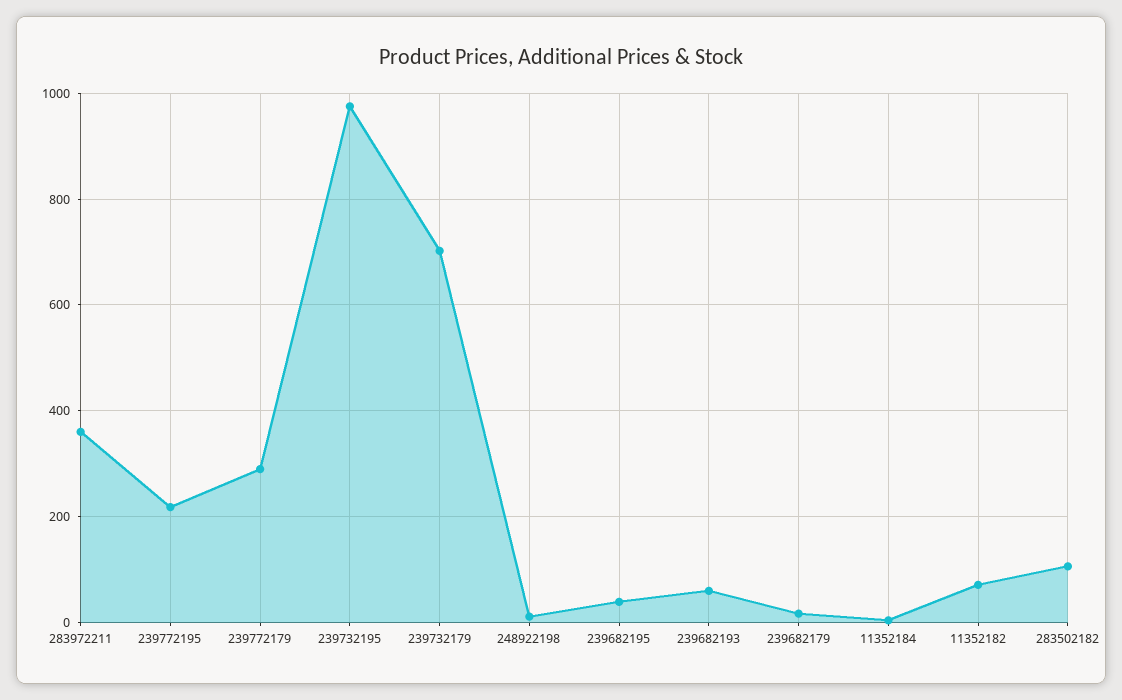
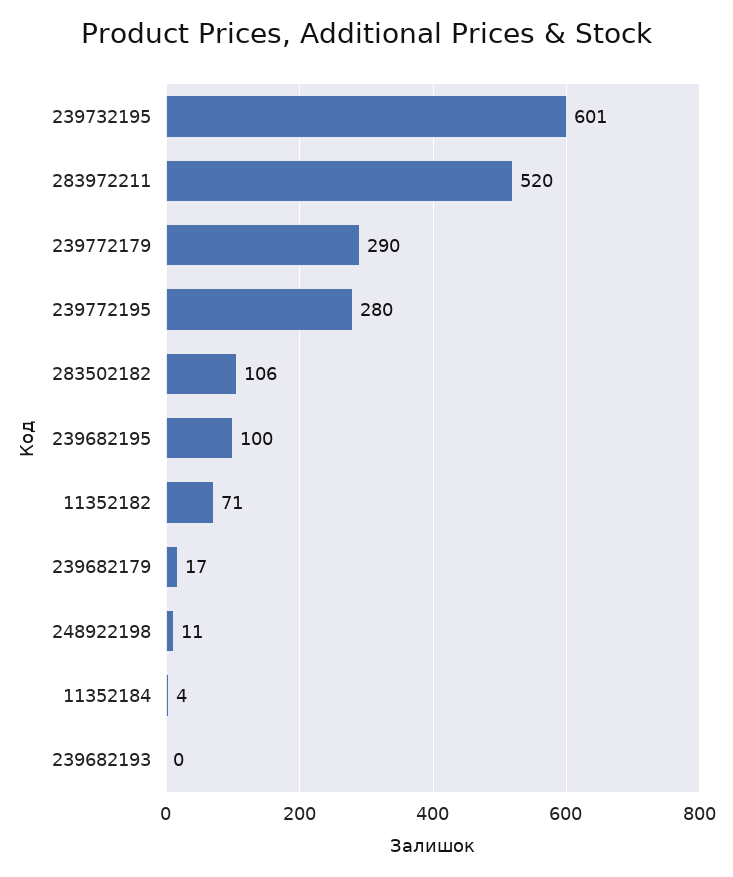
  {
-   "283972211": 360,
+   "283972211": 520,
-   "239772195": 220,
+   "239772195": 280,
    "239772179": 290,
-   "239732195": 980,
+   "239732195": 601,
-   "239732179": 700,
    "248922198": 11,
-   "239682195": 40,
+   "239682195": 100,
-   "239682193": 60,
+   "239682193": 0,
    "239682179": 17,
    "11352184": 4,
    "11352182": 71,
    "283502182": 106
  }

